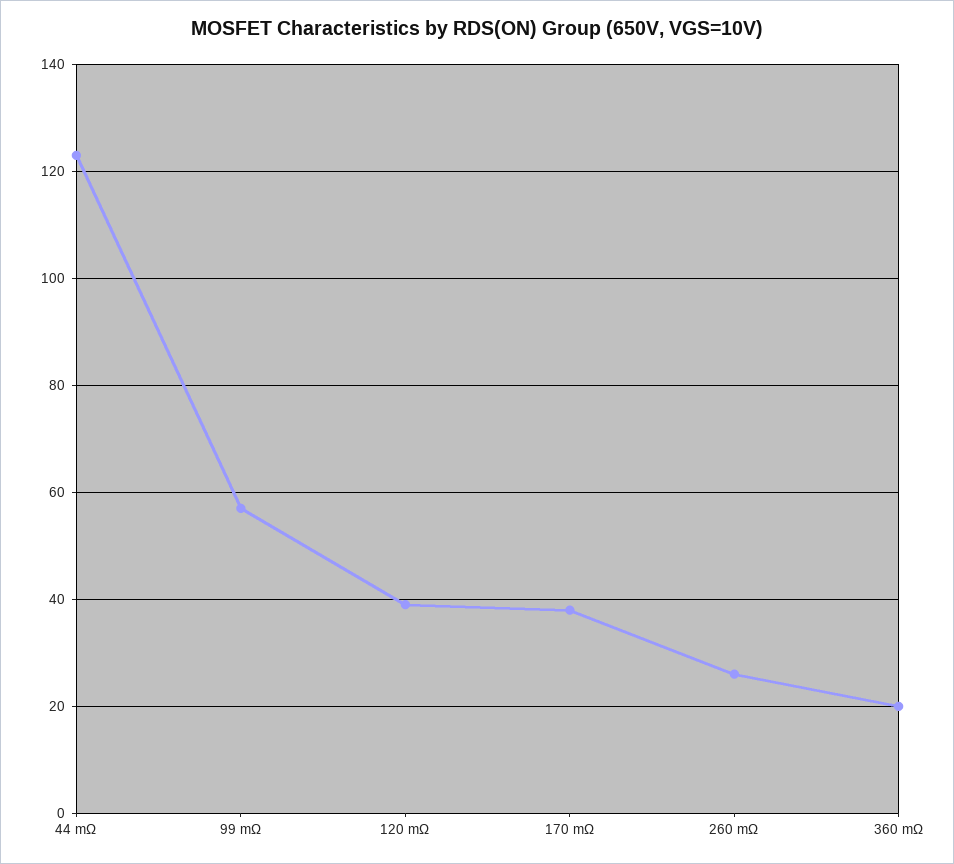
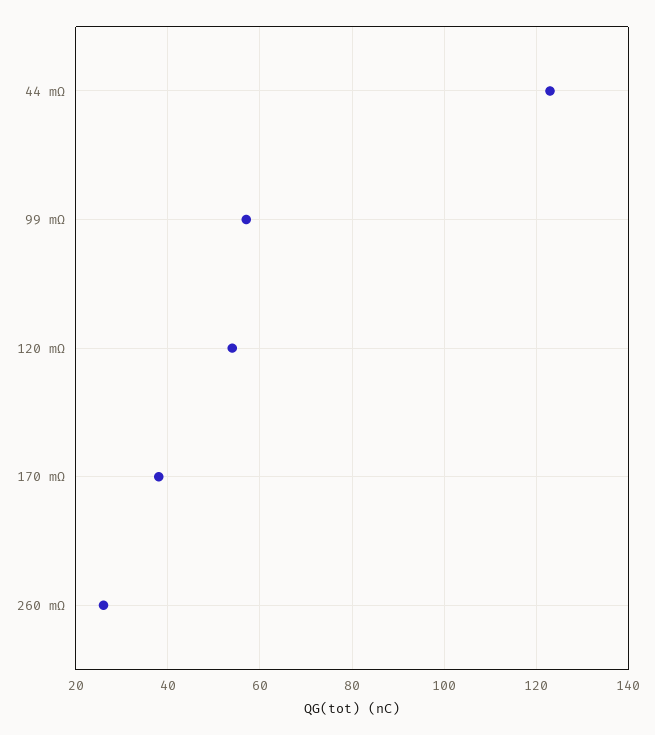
  {
    "44 mΩ": 125,
    "99 mΩ": 55,
-   "120 mΩ": 40,
+   "120 mΩ": 55,
    "170 mΩ": 40,
-   "260 mΩ": 25,
+   "260 mΩ": 25
-   "360 mΩ": 20
  }

